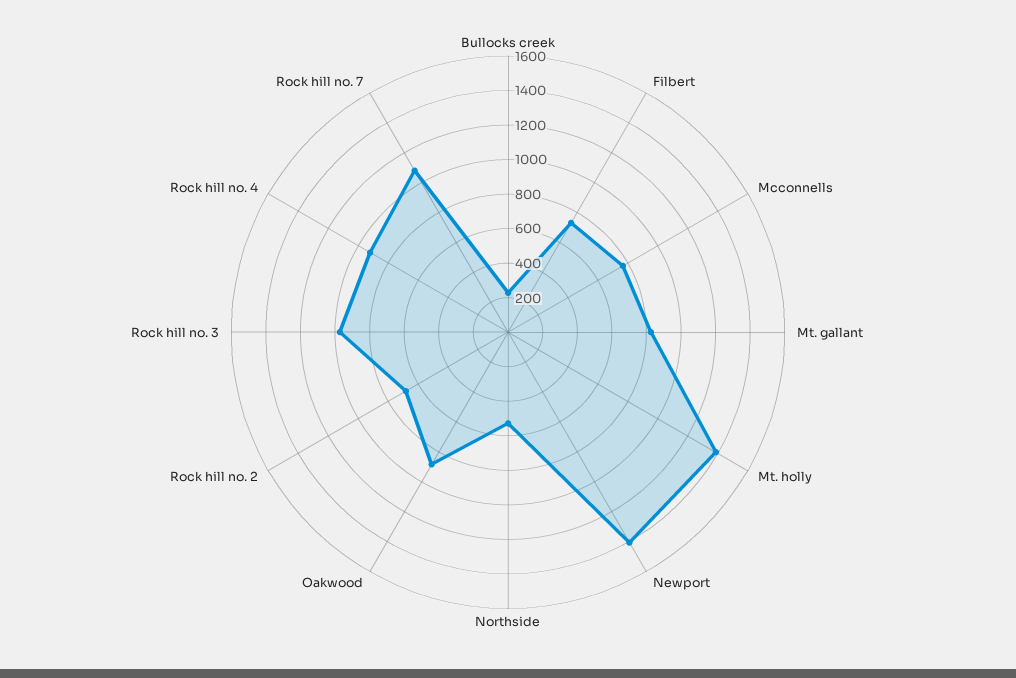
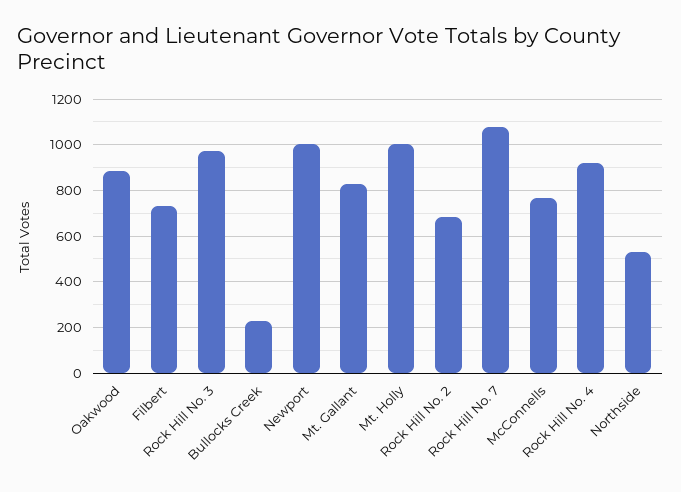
  {
    "Bullocks creek": 250,
    "Filbert": 750,
    "Mcconnells": 750,
    "Mt. gallant": 850,
-   "Mt. holly": 1400,
+   "Mt. holly": 1000,
-   "Newport": 1400,
+   "Newport": 1000,
    "Northside": 550,
    "Oakwood": 900,
    "Rock hill no. 2": 700,
    "Rock hill no. 3": 950,
    "Rock hill no. 4": 900,
    "Rock hill no. 7": 1100
  }

